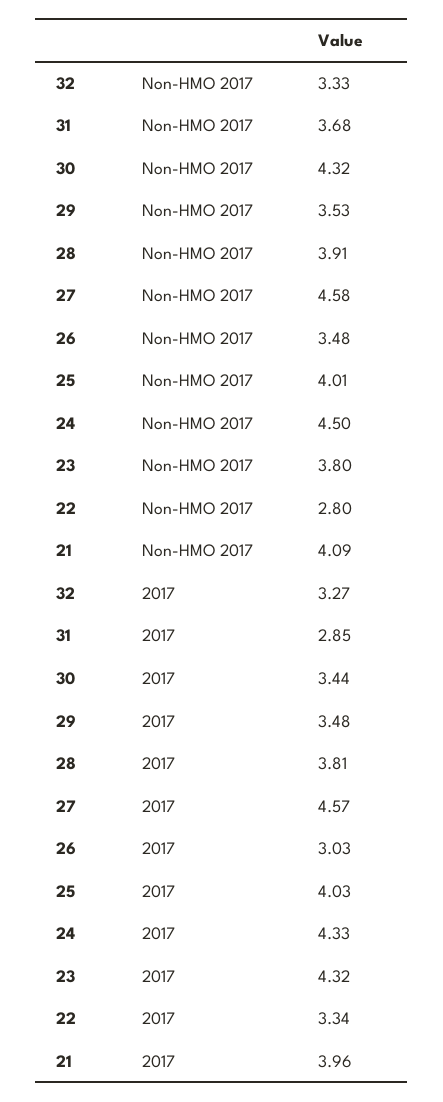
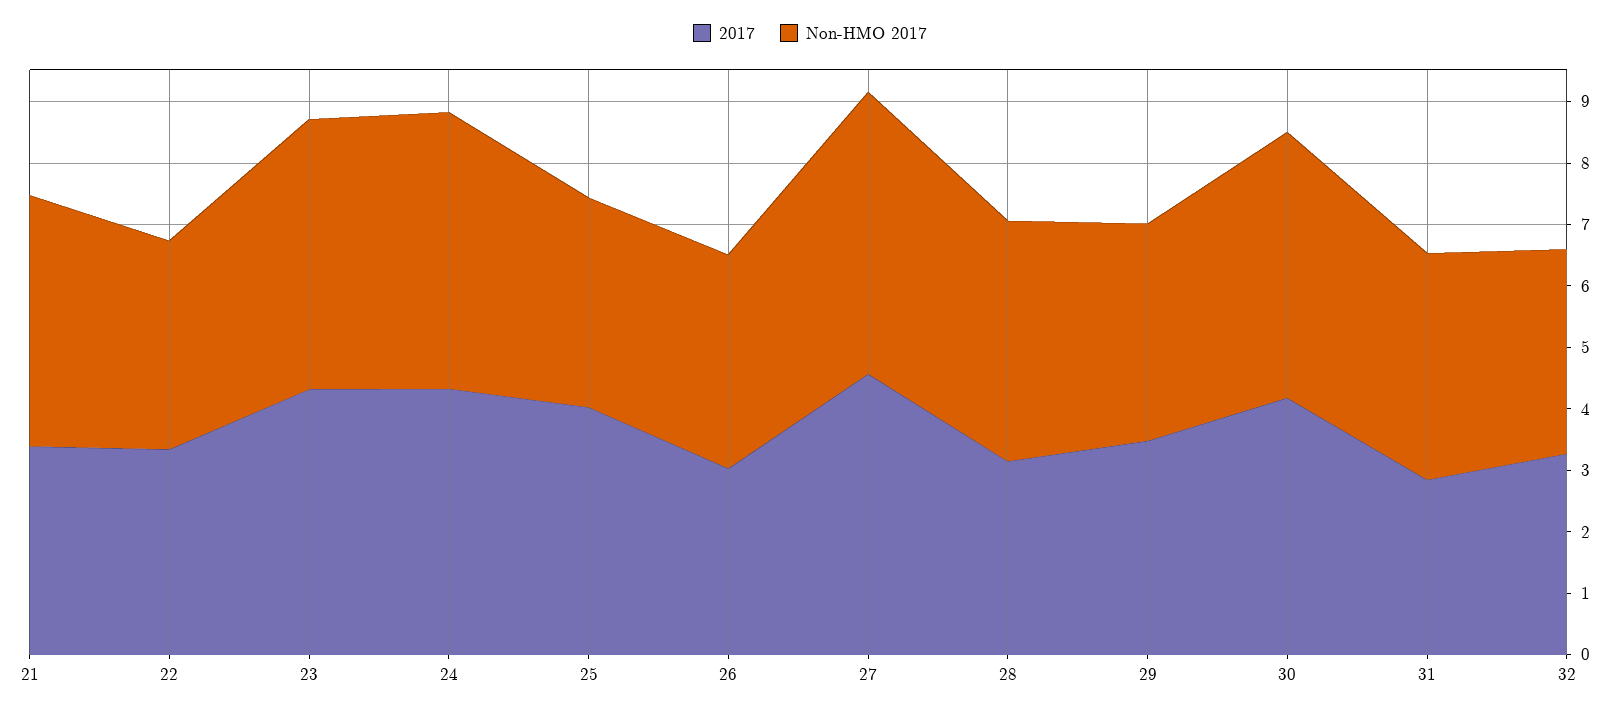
  {
    "Non-HMO 2017": {
      "32": 3.33,
      "31": 3.68,
      "30": 4.32,
      "29": 3.53,
      "28": 3.91,
      "27": 4.58,
      "26": 3.48,
-     "25": 4.01,
+     "25": 3.4,
      "24": 4.5,
-     "23": 3.8,
+     "23": 4.4,
-     "22": 2.8,
+     "22": 3.4,
      "21": 4.09
    },
    "2017": {
      "32": 3.27,
      "31": 2.85,
-     "30": 3.44,
+     "30": 4.2,
      "29": 3.48,
-     "28": 3.81,
+     "28": 3.2,
      "27": 4.57,
      "26": 3.03,
      "25": 4.03,
      "24": 4.33,
      "23": 4.32,
      "22": 3.34,
-     "21": 3.96
+     "21": 3.4
    }
  }

